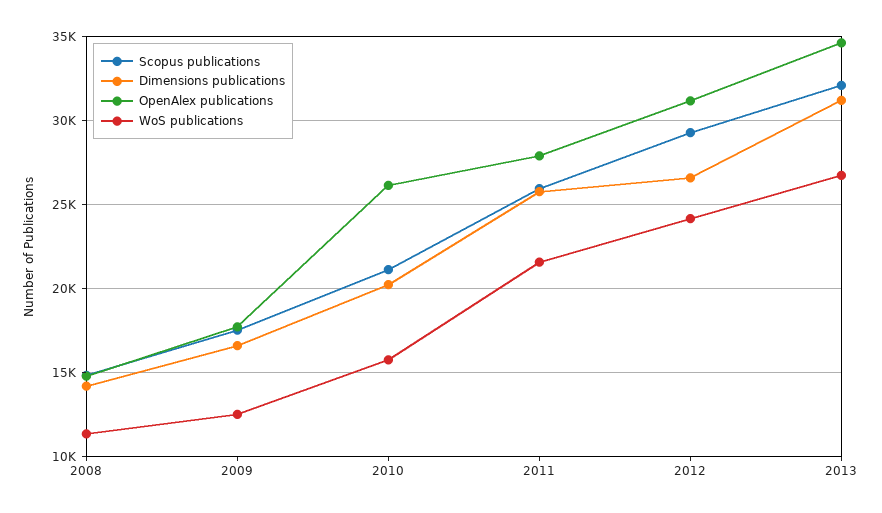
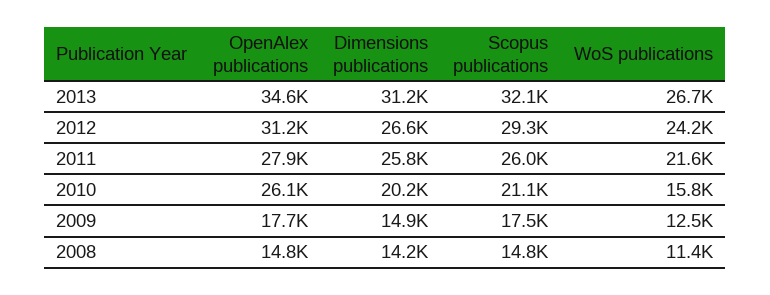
  {
    "Scopus publications": {
      "2008": 14800,
      "2009": 17500,
      "2010": 21100,
      "2011": 26000,
      "2012": 29300,
      "2013": 32100
    },
    "Dimensions publications": {
      "2008": 14200,
-     "2009": 16500,
+     "2009": 14900,
      "2010": 20200,
      "2011": 25800,
      "2012": 26600,
      "2013": 31200
    },
    "OpenAlex publications": {
      "2008": 14800,
      "2009": 17700,
      "2010": 26100,
      "2011": 27900,
      "2012": 31200,
      "2013": 34600
    },
    "WoS publications": {
      "2008": 11400,
      "2009": 12500,
      "2010": 15800,
      "2011": 21600,
      "2012": 24200,
      "2013": 26700
    }
  }

